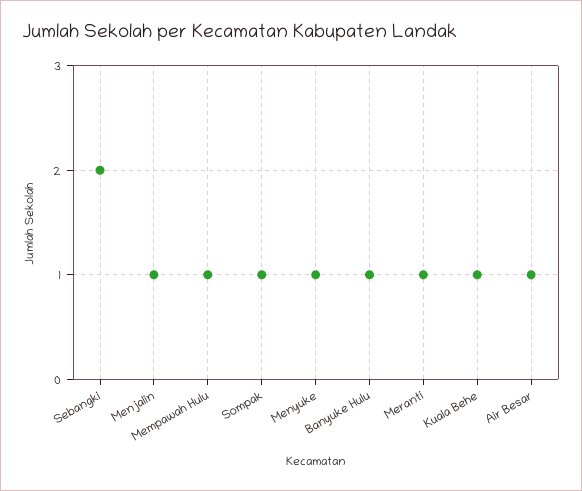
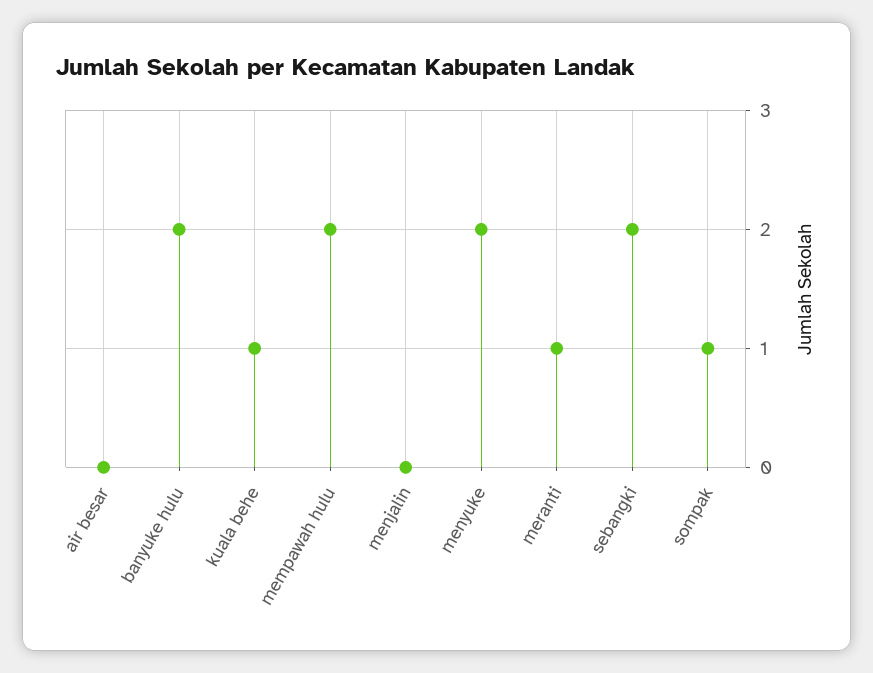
  {
    "Sebangki": 2,
-   "Menjalin": 1,
+   "Menjalin": 0,
-   "Mempawah Hulu": 1,
+   "Mempawah Hulu": 2,
    "Sompak": 1,
-   "Menyuke": 1,
+   "Menyuke": 2,
-   "Banyuke Hulu": 1,
+   "Banyuke Hulu": 2,
    "Meranti": 1,
    "Kuala Behe": 1,
-   "Air Besar": 1
+   "Air Besar": 0
  }

